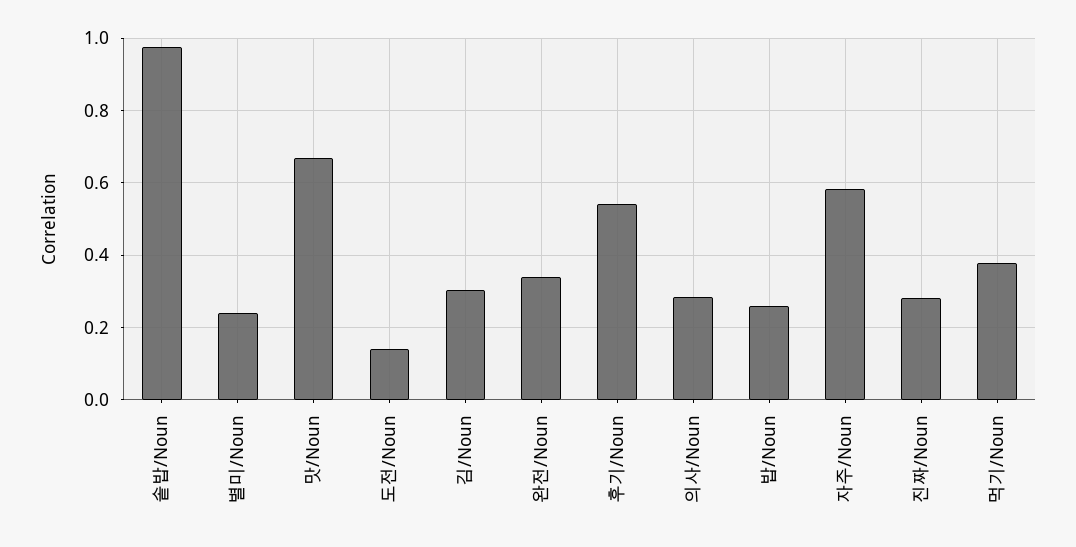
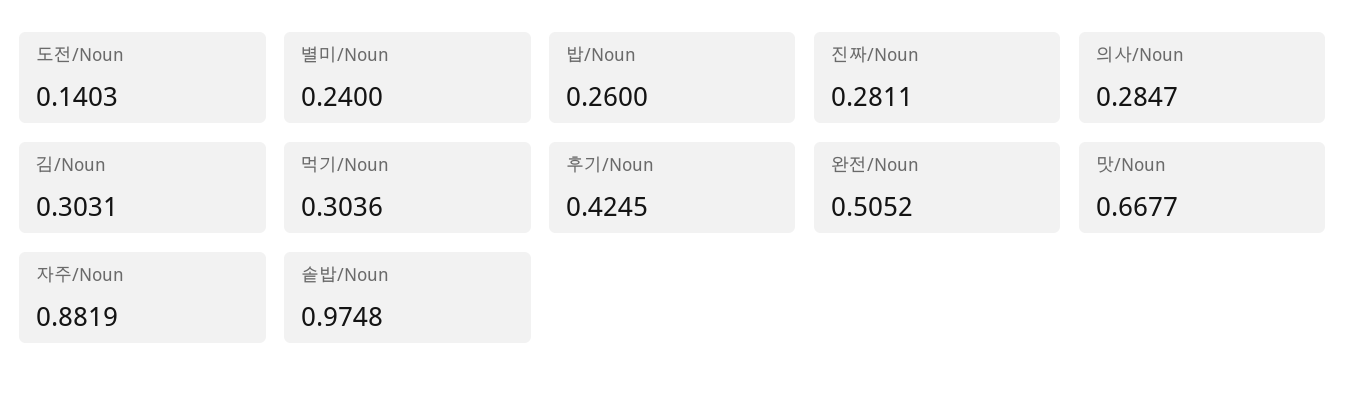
  {
    "솥밥/Noun": 0.9748,
    "별미/Noun": 0.24,
    "맛/Noun": 0.6677,
    "도전/Noun": 0.1403,
    "김/Noun": 0.3031,
-   "완전/Noun": 0.34,
+   "완전/Noun": 0.5052,
-   "후기/Noun": 0.54,
+   "후기/Noun": 0.4245,
    "의사/Noun": 0.2847,
    "밥/Noun": 0.26,
-   "자주/Noun": 0.58,
+   "자주/Noun": 0.8819,
    "진짜/Noun": 0.2811,
-   "먹기/Noun": 0.38
+   "먹기/Noun": 0.3036
  }

